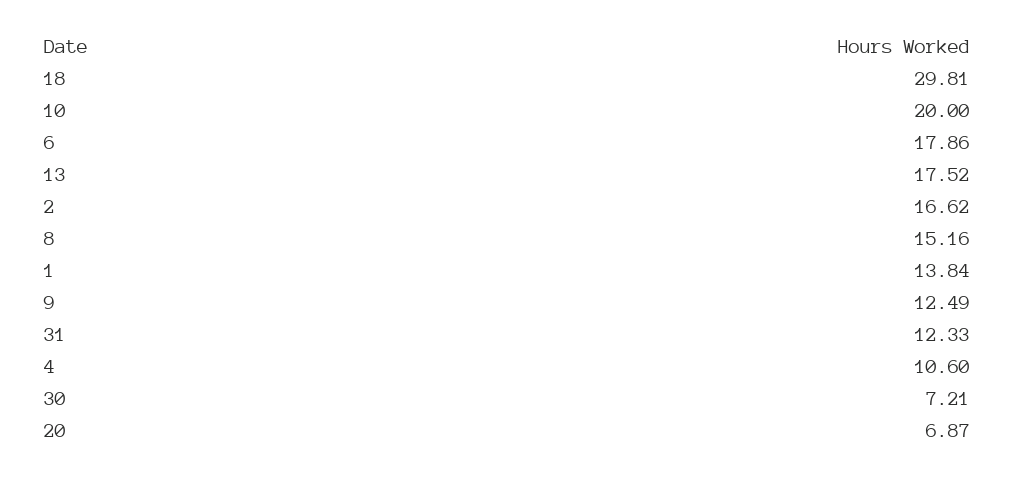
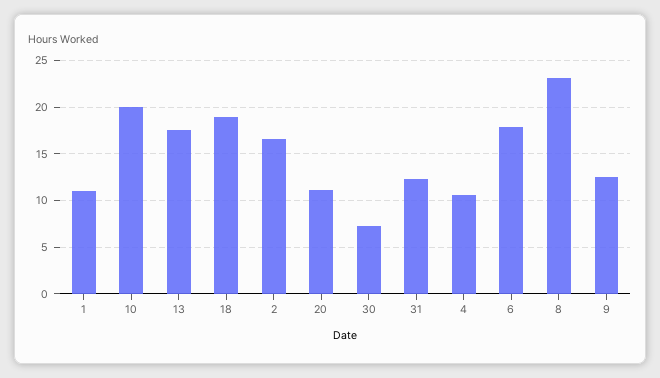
  {
-   "18": 29.81,
+   "18": 19,
    "10": 20,
    "6": 17.86,
    "13": 17.52,
    "2": 16.62,
-   "8": 15.16,
+   "8": 23,
-   "1": 13.84,
+   "1": 11,
    "9": 12.49,
    "31": 12.33,
    "4": 10.6,
    "30": 7.21,
-   "20": 6.87
+   "20": 11
  }

